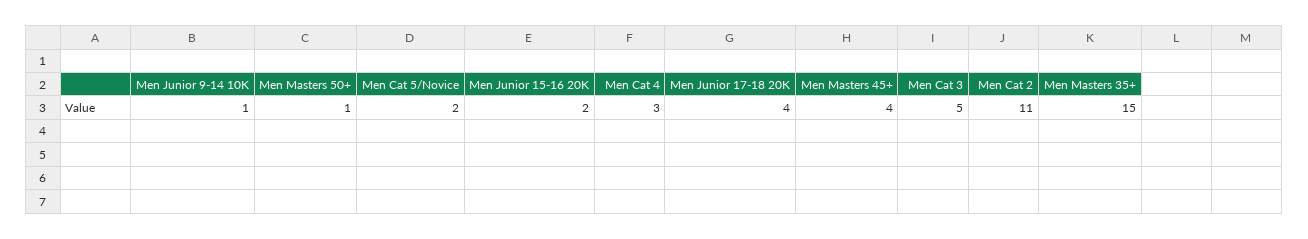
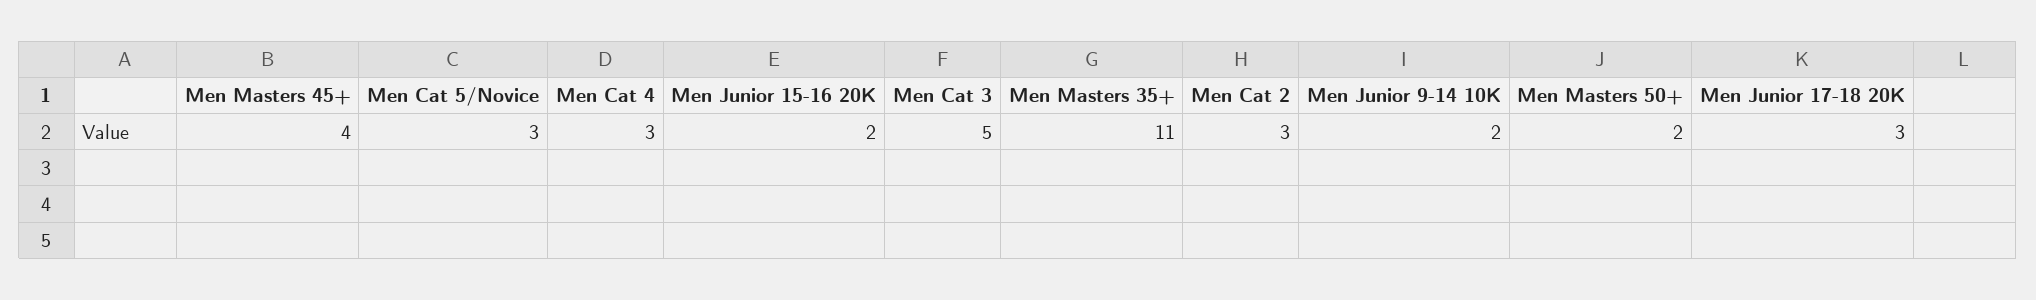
  {
-   "Men Junior 9-14 10K": 1,
+   "Men Junior 9-14 10K": 2,
-   "Men Masters 50+": 1,
+   "Men Masters 50+": 2,
-   "Men Cat 5/Novice": 2,
+   "Men Cat 5/Novice": 3,
    "Men Junior 15-16 20K": 2,
    "Men Cat 4": 3,
-   "Men Junior 17-18 20K": 4,
+   "Men Junior 17-18 20K": 3,
    "Men Masters 45+": 4,
    "Men Cat 3": 5,
-   "Men Cat 2": 11,
+   "Men Cat 2": 3,
-   "Men Masters 35+": 15
+   "Men Masters 35+": 11
  }

